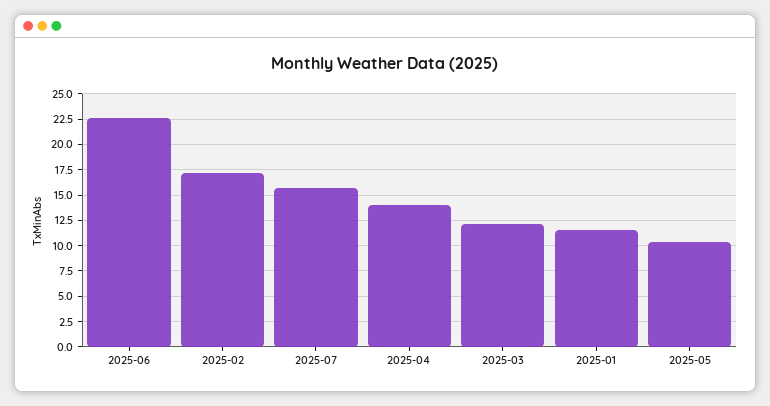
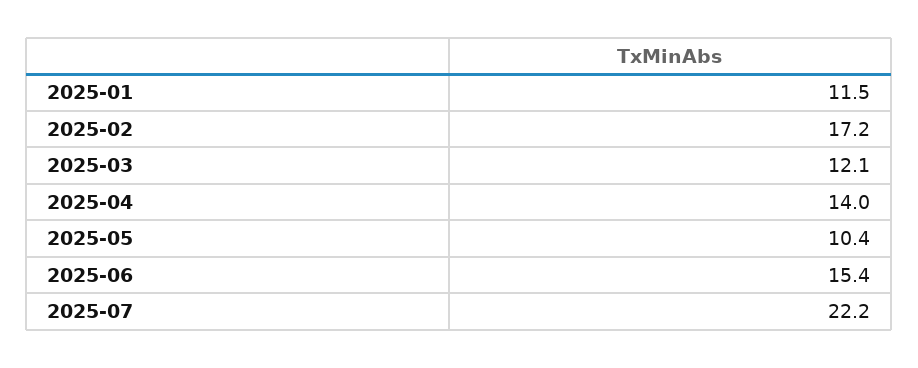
  {
-   "2025-06": 22.5,
+   "2025-06": 15.4,
    "2025-02": 17.2,
-   "2025-07": 15,
+   "2025-07": 22.2,
    "2025-04": 14,
    "2025-03": 12.1,
    "2025-01": 11.5,
    "2025-05": 10.4
  }

